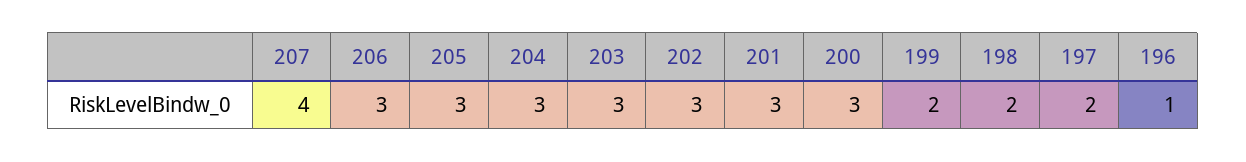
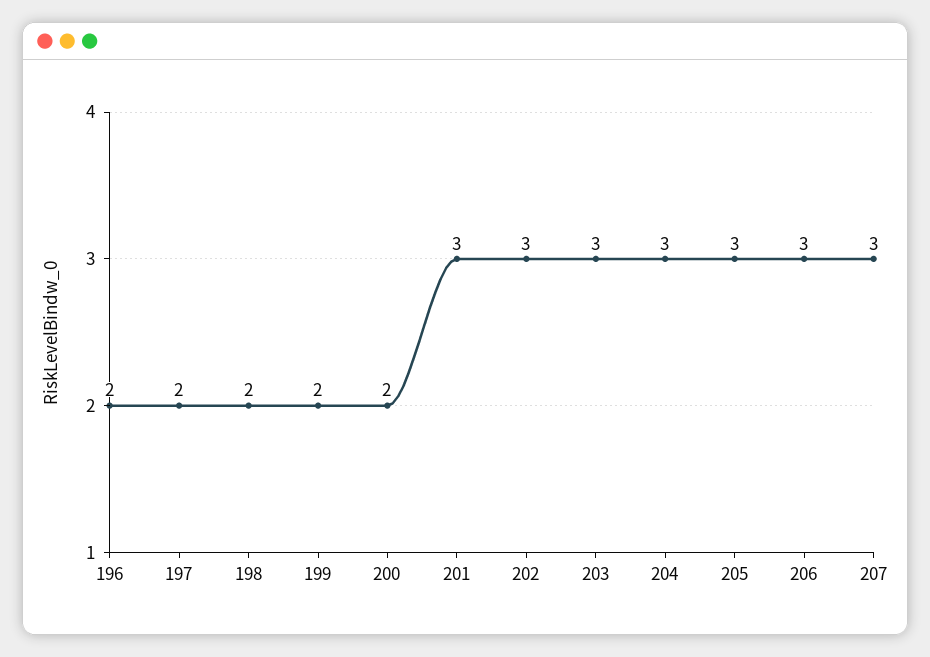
  {
-   "207": 4,
+   "207": 3,
    "206": 3,
    "205": 3,
    "204": 3,
    "203": 3,
    "202": 3,
    "201": 3,
-   "200": 3,
+   "200": 2,
    "199": 2,
    "198": 2,
    "197": 2,
-   "196": 1
+   "196": 2
  }

